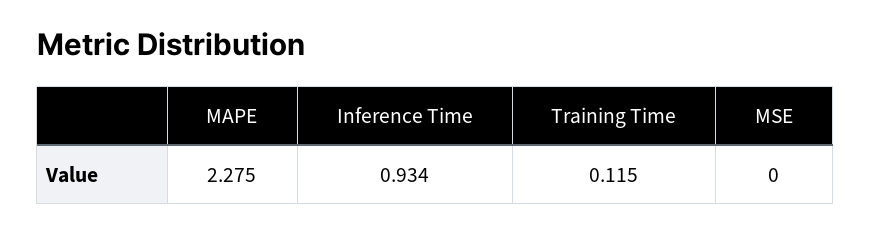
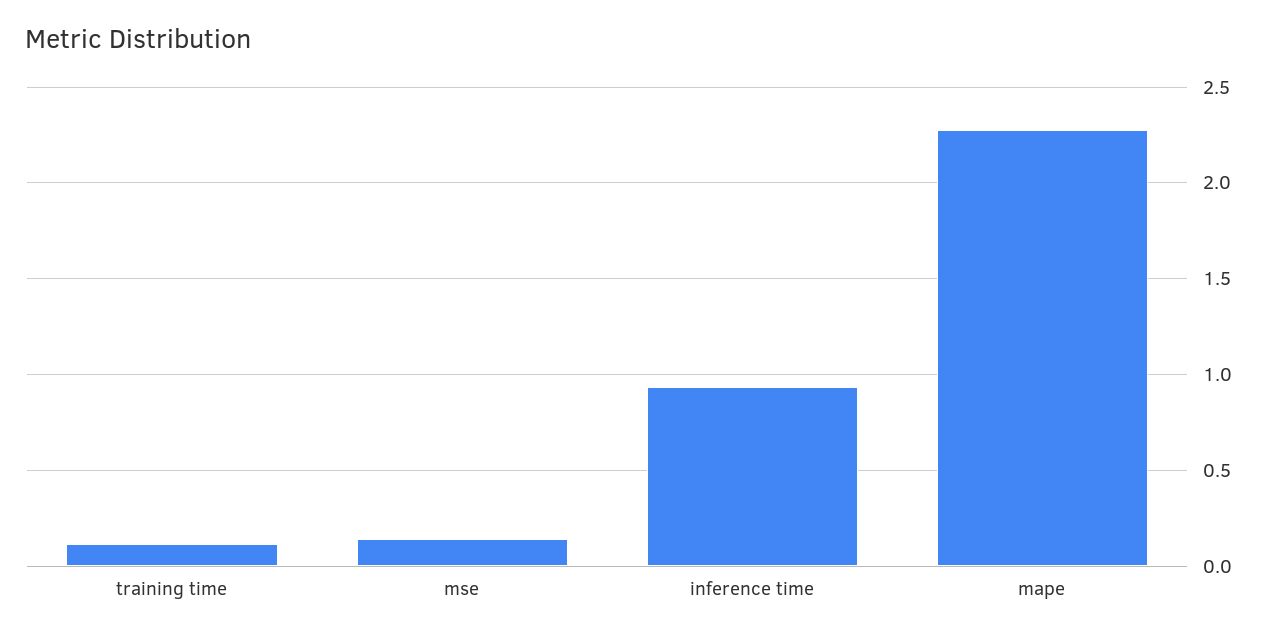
  {
    "MAPE": 2.275,
    "Inference Time": 0.934,
    "Training Time": 0.115,
-   "MSE": 0
+   "MSE": 0.15
  }

